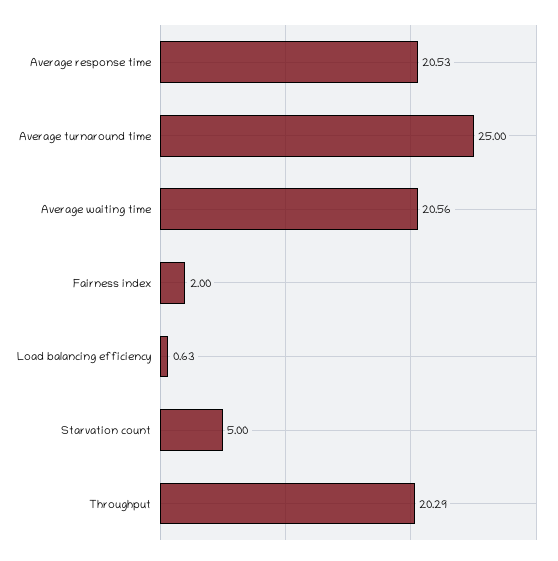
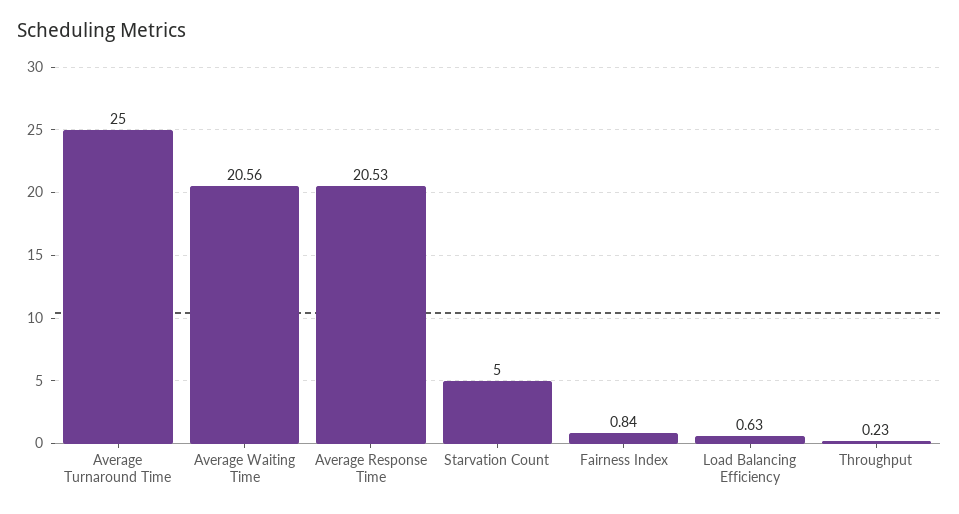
  {
    "Average response time": 20.53,
    "Average turnaround time": 25,
    "Average waiting time": 20.56,
-   "Fairness index": 2,
+   "Fairness index": 0.84,
    "Load balancing efficiency": 0.63,
    "Starvation count": 5,
-   "Throughput": 20.29
+   "Throughput": 0.23
  }

